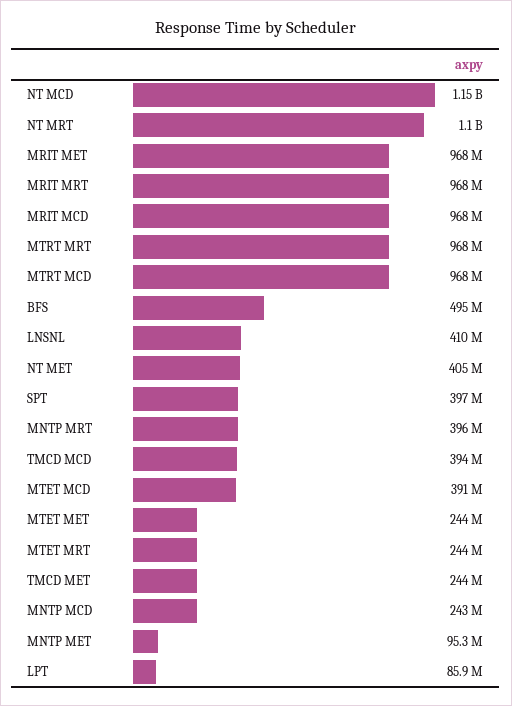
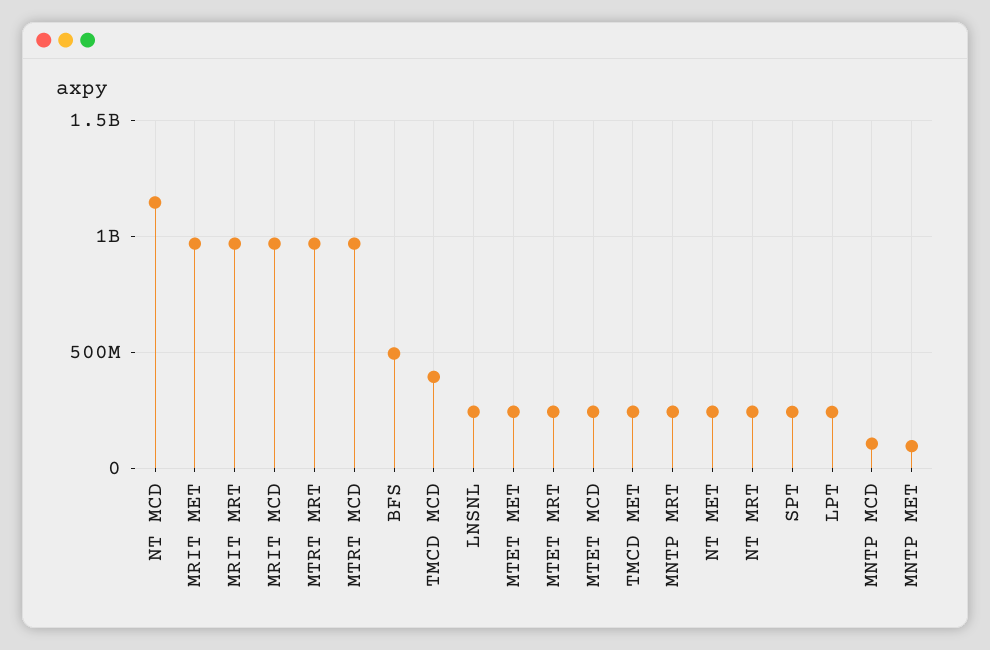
  {
    "NT MCD": 1150000000,
-   "NT MRT": 1100000000,
+   "NT MRT": 250000000,
    "MRIT MET": 968000000,
    "MRIT MRT": 968000000,
    "MRIT MCD": 968000000,
    "MTRT MRT": 968000000,
    "MTRT MCD": 968000000,
    "BFS": 495000000,
-   "LNSNL": 410000000,
+   "LNSNL": 250000000,
-   "NT MET": 405000000,
+   "NT MET": 250000000,
-   "SPT": 397000000,
+   "SPT": 250000000,
-   "MNTP MRT": 396000000,
+   "MNTP MRT": 250000000,
    "TMCD MCD": 394000000,
-   "MTET MCD": 391000000,
+   "MTET MCD": 250000000,
    "MTET MET": 244000000,
    "MTET MRT": 244000000,
    "TMCD MET": 244000000,
-   "MNTP MCD": 243000000,
+   "MNTP MCD": 100000000,
    "MNTP MET": 95300000,
-   "LPT": 85900000
+   "LPT": 250000000
  }

